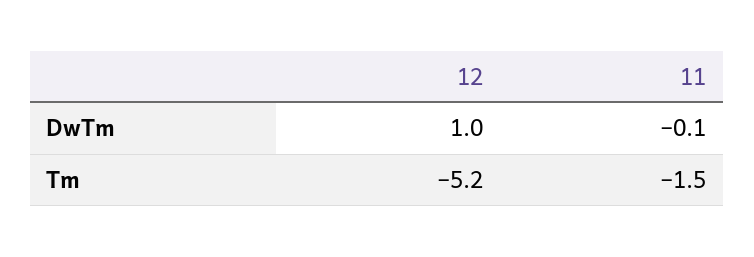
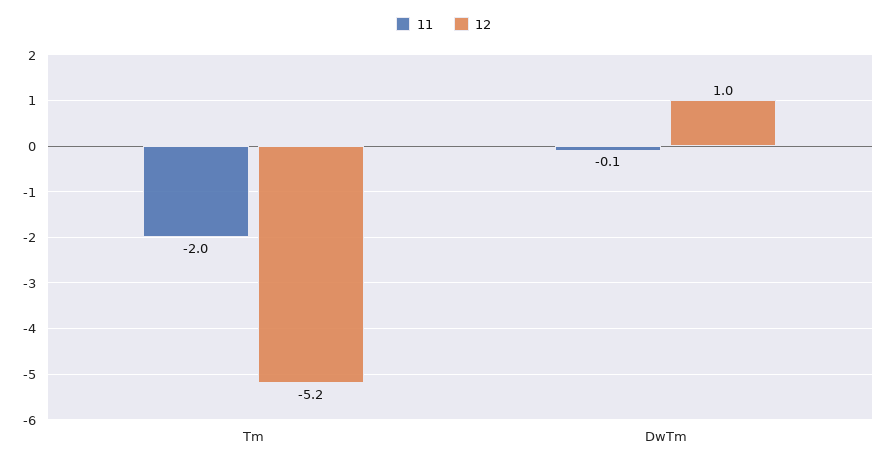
  {
    "12": {
      "DwTm": 1,
      "Tm": -5.2
    },
    "11": {
      "DwTm": -0.1,
-     "Tm": -1.5
+     "Tm": -2
    }
  }

